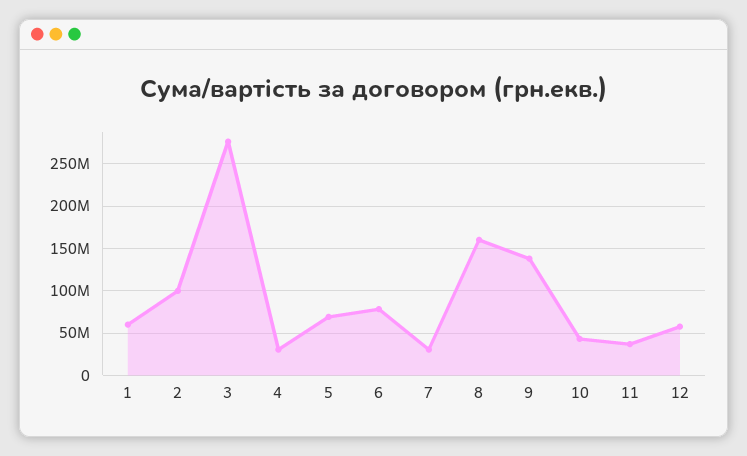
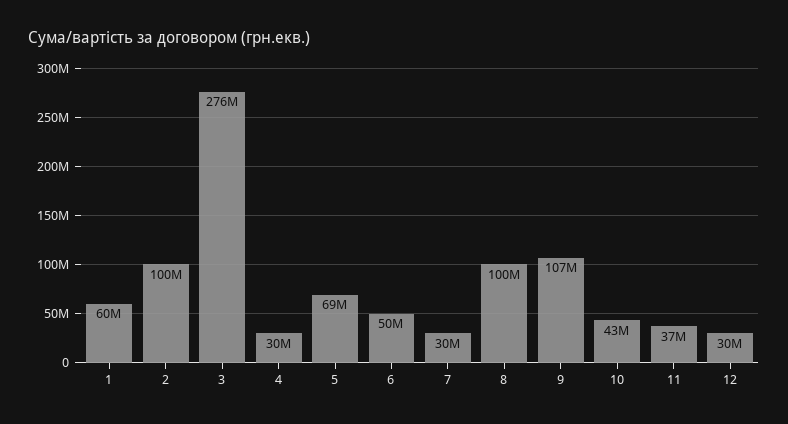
  {
    "1": 60000000,
    "2": 100000000,
    "3": 276000000,
    "4": 30000000,
    "5": 69000000,
-   "6": 80000000,
+   "6": 50000000,
    "7": 30000000,
-   "8": 160000000,
+   "8": 100000000,
-   "9": 140000000,
+   "9": 107000000,
    "10": 43000000,
    "11": 37000000,
-   "12": 60000000
+   "12": 30000000
  }

